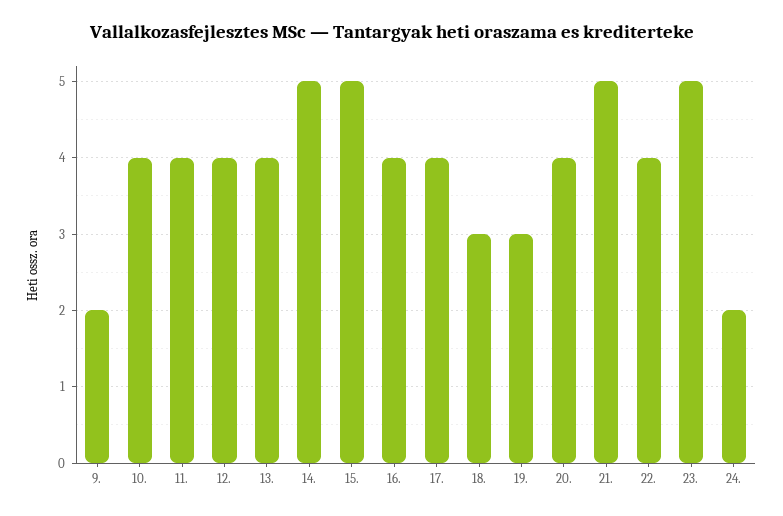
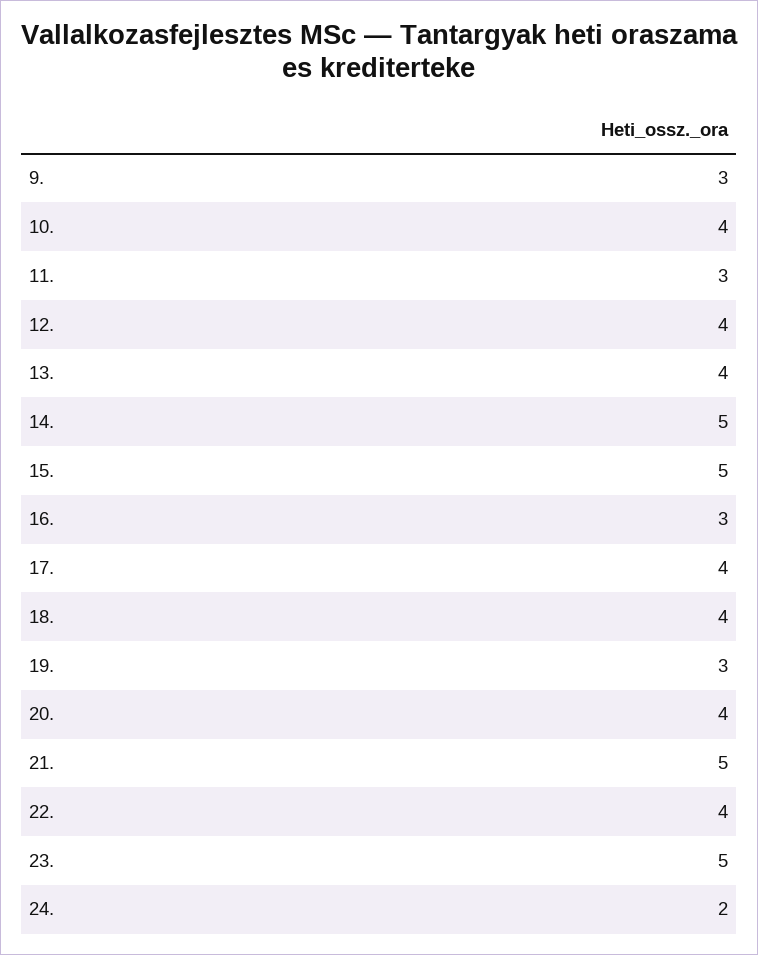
  {
-   "9.": 2,
+   "9.": 3,
    "10.": 4,
-   "11.": 4,
+   "11.": 3,
    "12.": 4,
    "13.": 4,
    "14.": 5,
    "15.": 5,
-   "16.": 4,
+   "16.": 3,
    "17.": 4,
-   "18.": 3,
+   "18.": 4,
    "19.": 3,
    "20.": 4,
    "21.": 5,
    "22.": 4,
    "23.": 5,
    "24.": 2
  }

